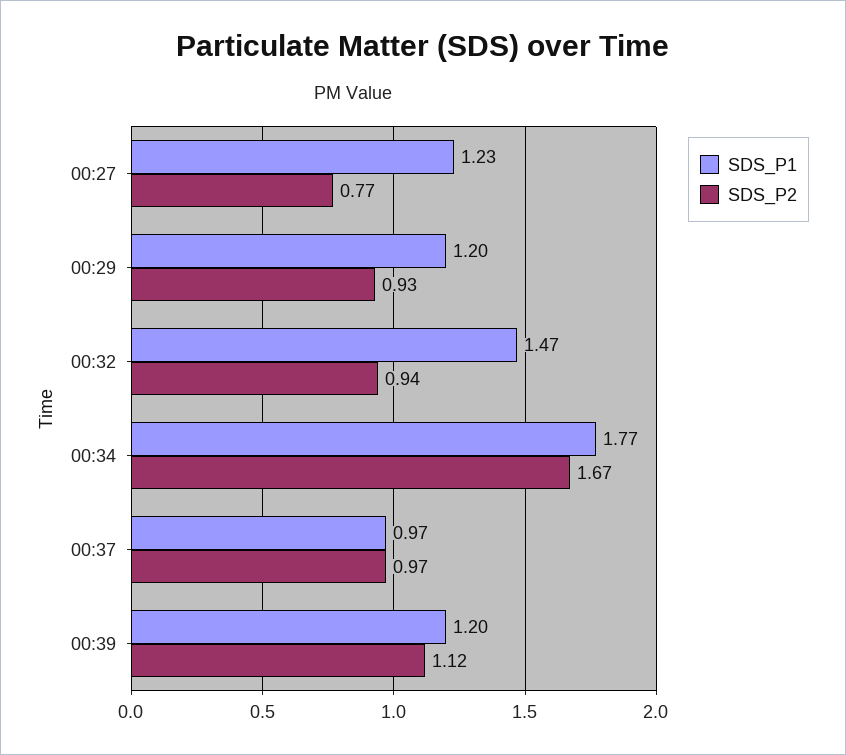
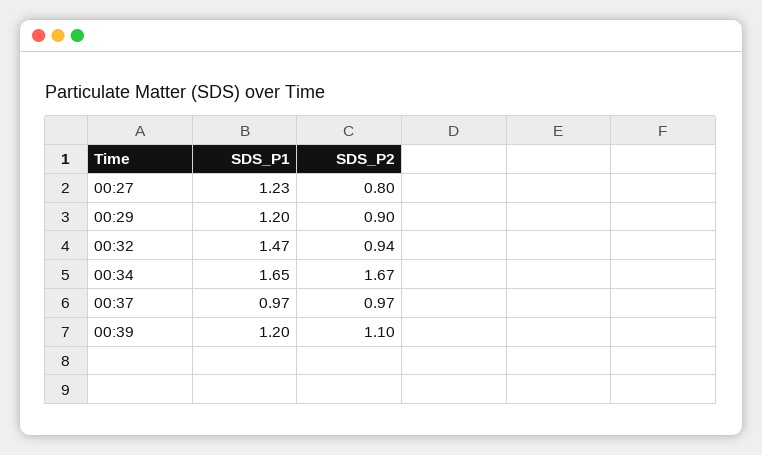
  {
    "SDS_P1": {
      "00:27": 1.23,
      "00:29": 1.2,
      "00:32": 1.47,
-     "00:34": 1.77,
+     "00:34": 1.65,
      "00:37": 0.97,
      "00:39": 1.2
    },
    "SDS_P2": {
-     "00:27": 0.77,
+     "00:27": 0.8,
-     "00:29": 0.93,
+     "00:29": 0.9,
      "00:32": 0.94,
      "00:34": 1.67,
      "00:37": 0.97,
-     "00:39": 1.12
+     "00:39": 1.1
    }
  }

